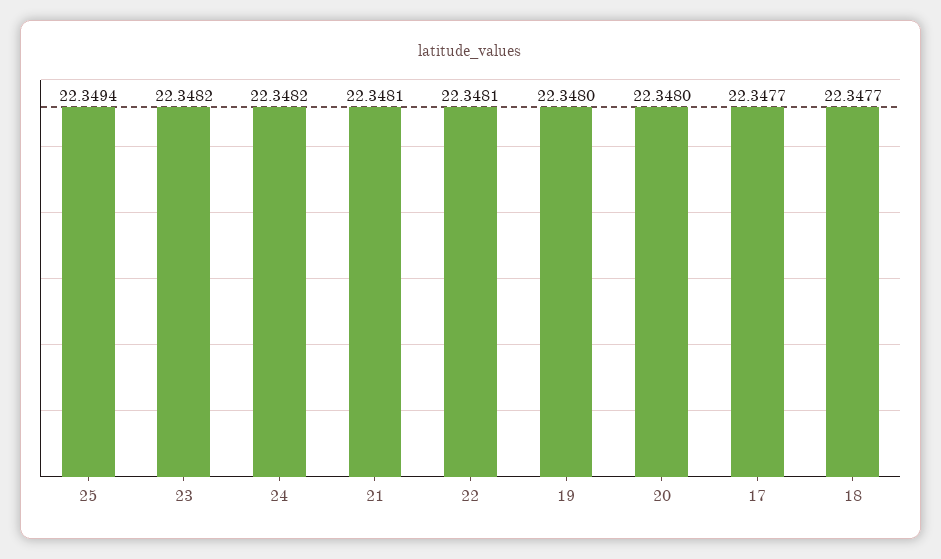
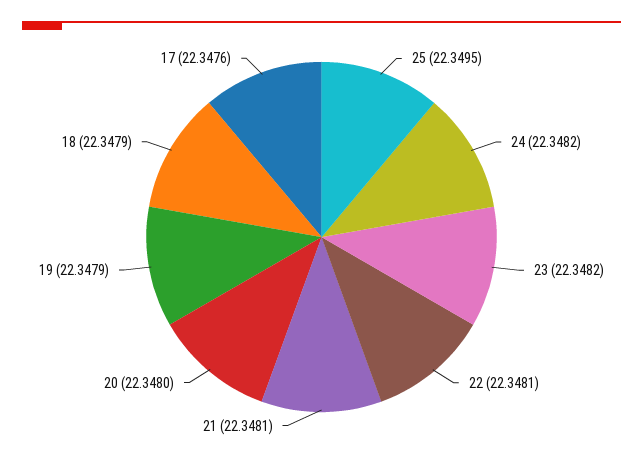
  {
-   "25": 22.3494,
+   "25": 22.3495,
    "23": 22.3482,
    "24": 22.3482,
    "21": 22.3481,
    "22": 22.3481,
-   "19": 22.348,
+   "19": 22.3479,
    "20": 22.348,
-   "17": 22.3477,
+   "17": 22.3476,
-   "18": 22.3477
+   "18": 22.3479
  }

